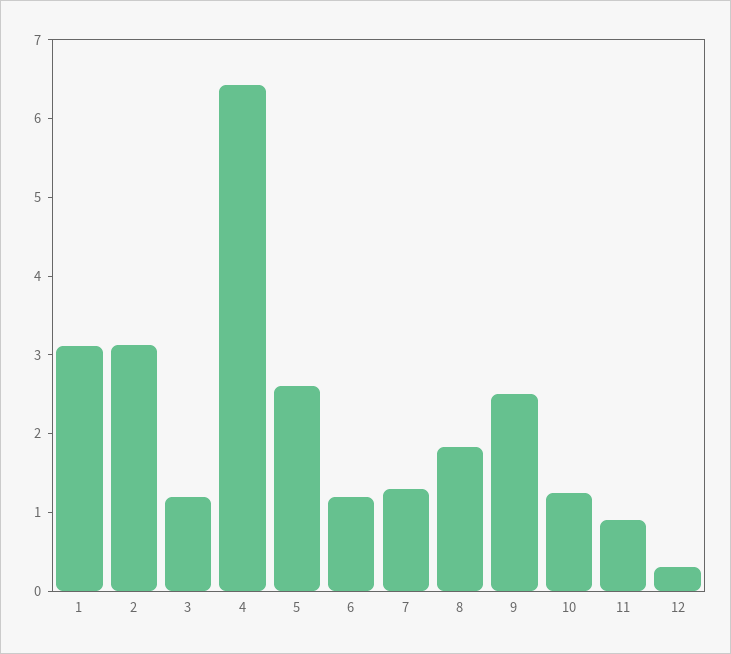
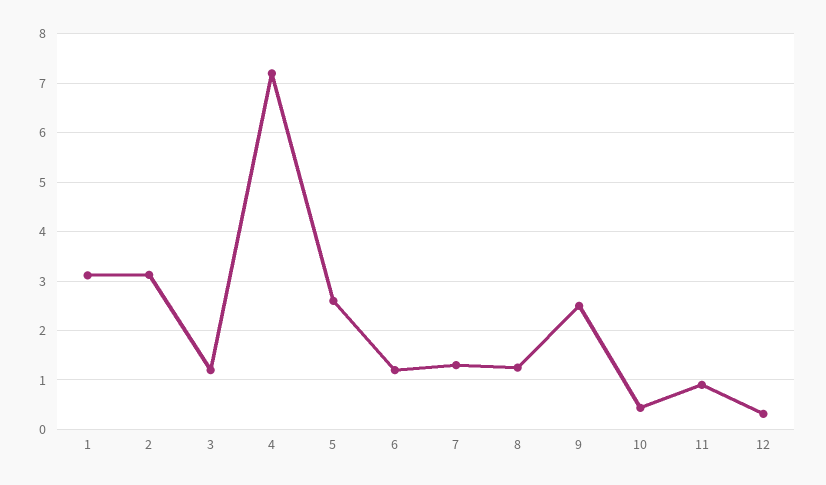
  {
    "1": 3.2,
    "2": 3.2,
    "3": 1.2,
-   "4": 6.4,
+   "4": 7.2,
    "5": 2.6,
    "6": 1.2,
    "7": 1.4,
-   "8": 1.8,
+   "8": 1.2,
    "9": 2.6,
-   "10": 1.2,
+   "10": 0.4,
    "11": 1,
    "12": 0.4
  }

